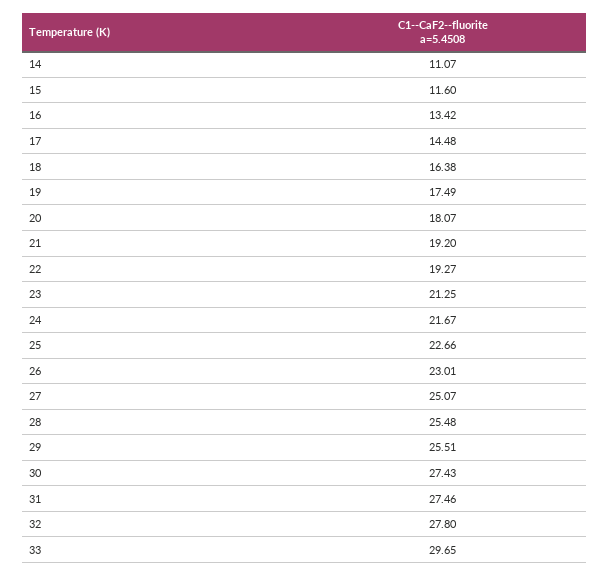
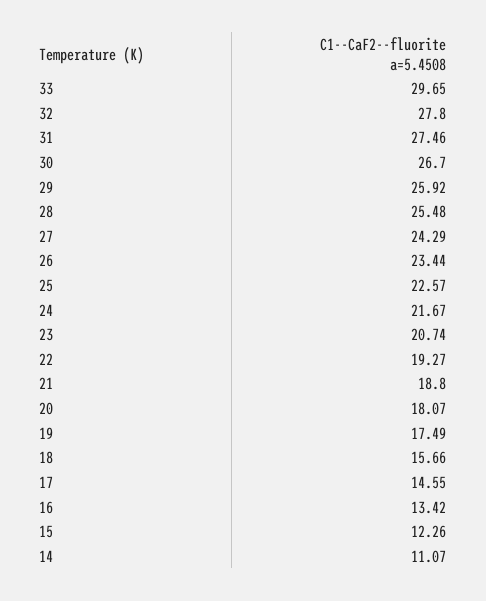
  {
    "14": 11.07,
-   "15": 11.6,
+   "15": 12.26,
    "16": 13.42,
-   "17": 14.48,
+   "17": 14.55,
-   "18": 16.38,
+   "18": 15.66,
    "19": 17.49,
    "20": 18.07,
-   "21": 19.2,
+   "21": 18.8,
    "22": 19.27,
-   "23": 21.25,
+   "23": 20.74,
    "24": 21.67,
-   "25": 22.66,
+   "25": 22.57,
-   "26": 23.01,
+   "26": 23.44,
-   "27": 25.07,
+   "27": 24.29,
    "28": 25.48,
-   "29": 25.51,
+   "29": 25.92,
-   "30": 27.43,
+   "30": 26.7,
    "31": 27.46,
    "32": 27.8,
    "33": 29.65
  }

